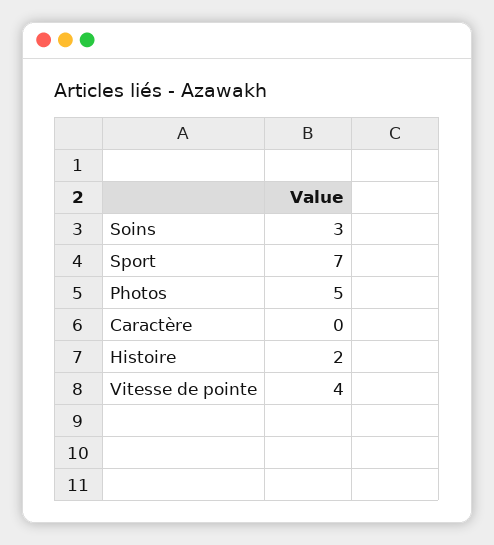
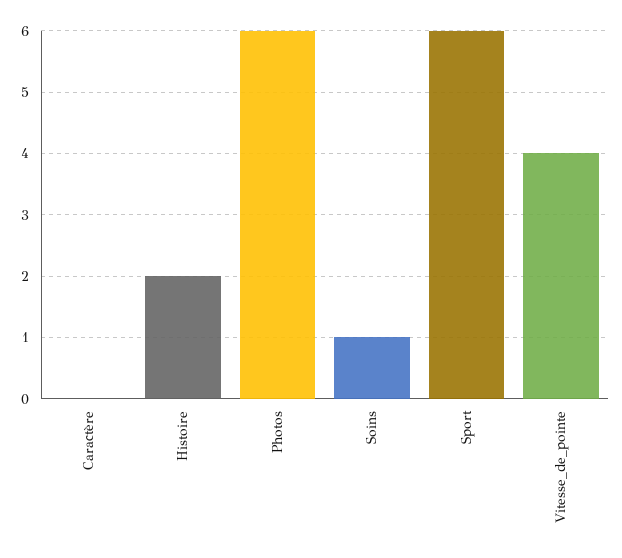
  {
-   "Soins": 3,
+   "Soins": 1,
-   "Sport": 7,
+   "Sport": 6,
-   "Photos": 5,
+   "Photos": 6,
    "Caractère": 0,
    "Histoire": 2,
    "Vitesse de pointe": 4
  }

